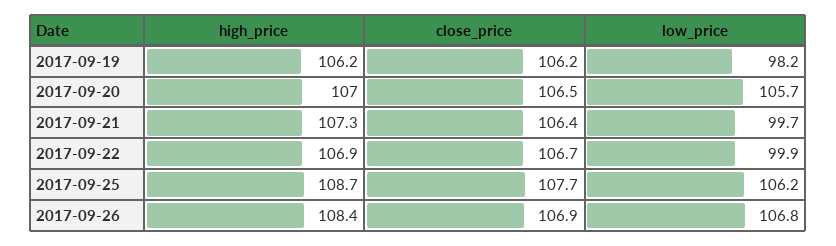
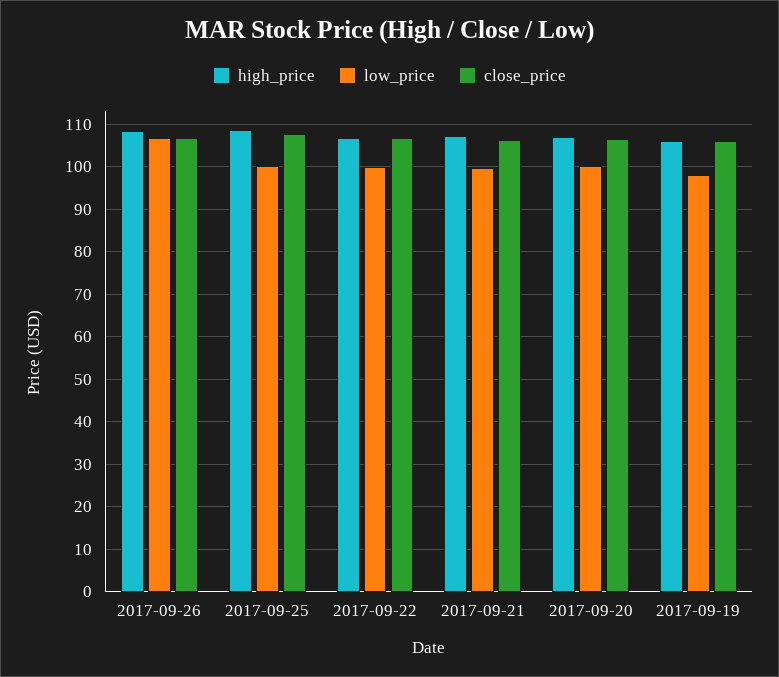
  {
    "high_price": {
      "2017-09-19": 106.2,
      "2017-09-20": 107,
      "2017-09-21": 107.3,
      "2017-09-22": 106.9,
      "2017-09-25": 108.7,
      "2017-09-26": 108.4
    },
    "close_price": {
      "2017-09-19": 106.2,
      "2017-09-20": 106.5,
      "2017-09-21": 106.4,
      "2017-09-22": 106.7,
      "2017-09-25": 107.7,
      "2017-09-26": 106.9
    },
    "low_price": {
      "2017-09-19": 98.2,
-     "2017-09-20": 105.7,
+     "2017-09-20": 100,
      "2017-09-21": 99.7,
      "2017-09-22": 99.9,
-     "2017-09-25": 106.2,
+     "2017-09-25": 100,
      "2017-09-26": 106.8
    }
  }

